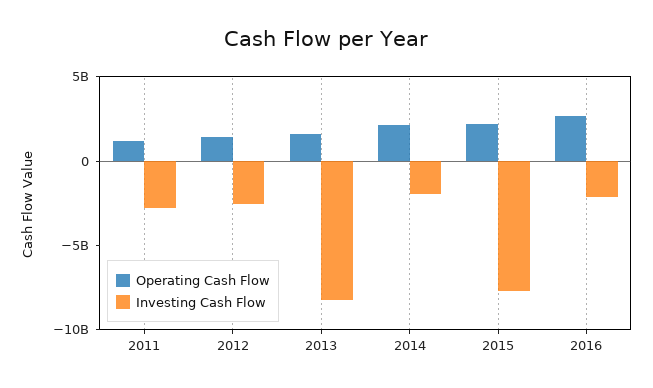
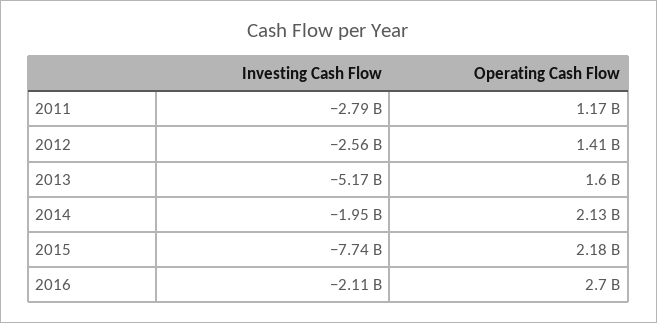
  {
    "Operating Cash Flow": {
      "2011": 1170000000,
      "2012": 1410000000,
      "2013": 1600000000,
      "2014": 2130000000,
      "2015": 2180000000,
      "2016": 2700000000
    },
    "Investing Cash Flow": {
      "2011": -2790000000,
      "2012": -2560000000,
-     "2013": -8000000000,
+     "2013": -5170000000,
      "2014": -1950000000,
      "2015": -7740000000,
      "2016": -2110000000
    }
  }

